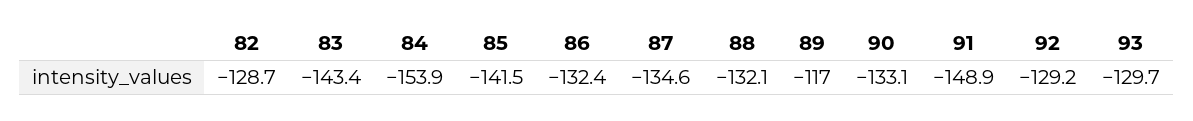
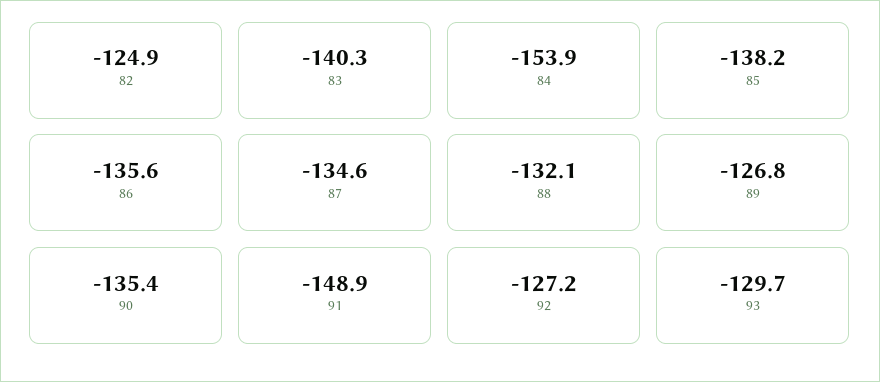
  {
-   "82": -128.7,
+   "82": -124.9,
-   "83": -143.4,
+   "83": -140.3,
    "84": -153.9,
-   "85": -141.5,
+   "85": -138.2,
-   "86": -132.4,
+   "86": -135.6,
    "87": -134.6,
    "88": -132.1,
-   "89": -117,
+   "89": -126.8,
-   "90": -133.1,
+   "90": -135.4,
    "91": -148.9,
-   "92": -129.2,
+   "92": -127.2,
    "93": -129.7
  }

